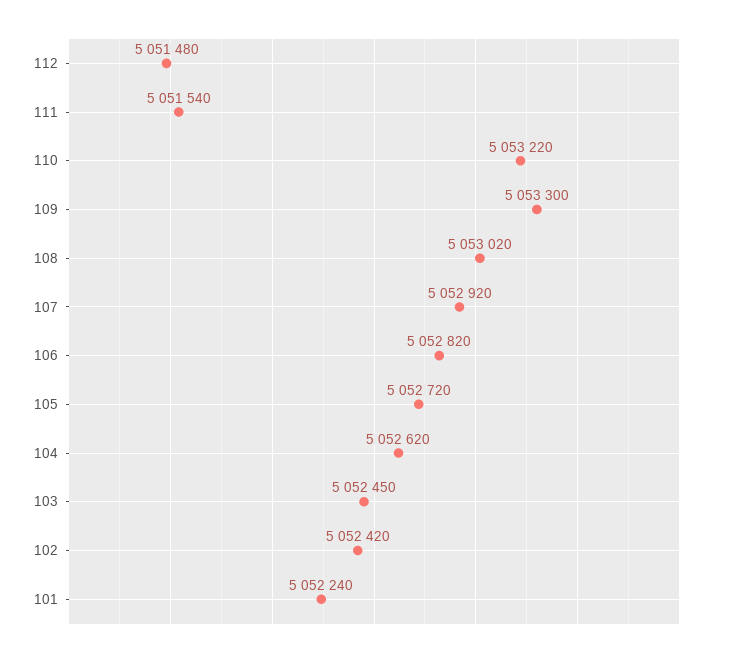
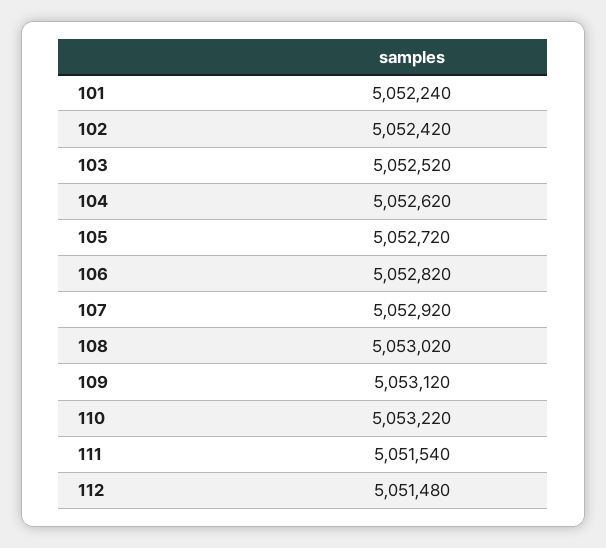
  {
    "112": 5051480,
    "111": 5051540,
    "110": 5053220,
-   "109": 5053300,
+   "109": 5053120,
    "108": 5053020,
    "107": 5052920,
    "106": 5052820,
    "105": 5052720,
    "104": 5052620,
-   "103": 5052450,
+   "103": 5052520,
    "102": 5052420,
    "101": 5052240
  }

